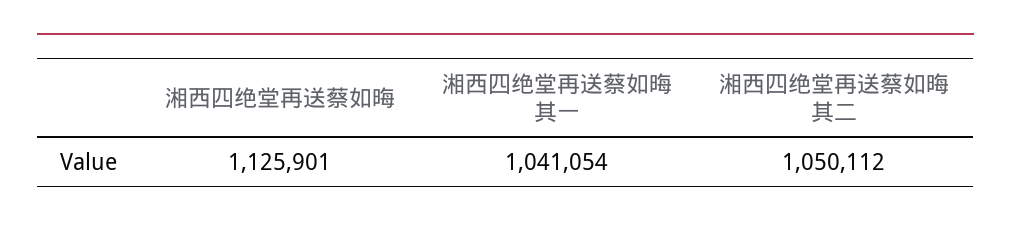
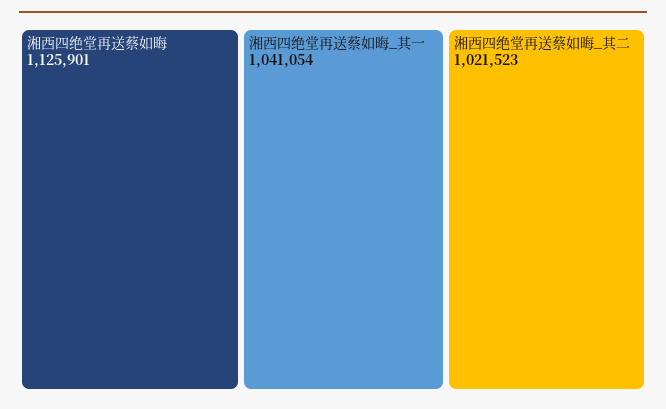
  {
    "湘西四绝堂再送蔡如晦": 1125901,
    "湘西四绝堂再送蔡如晦 其一": 1041054,
-   "湘西四绝堂再送蔡如晦 其二": 1050112
+   "湘西四绝堂再送蔡如晦 其二": 1021523
  }

